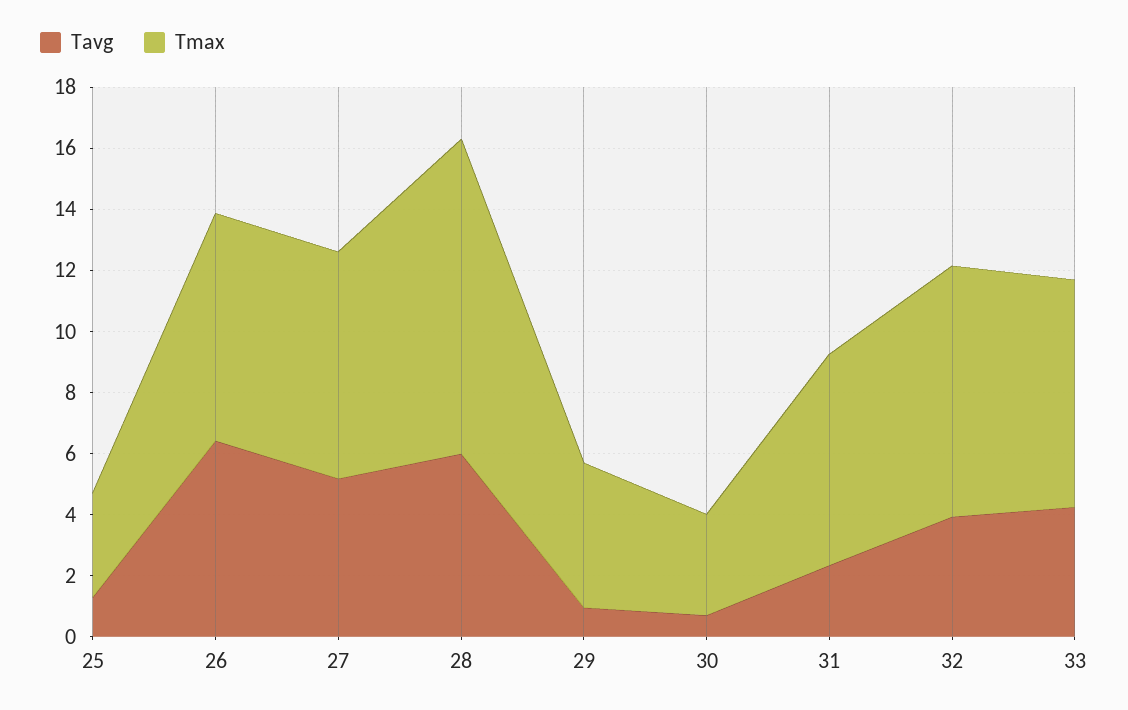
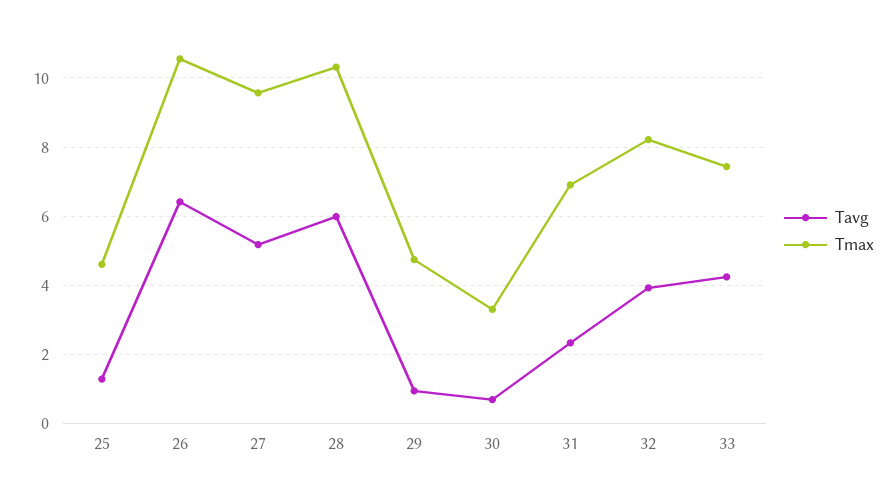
  {
    "Tavg": {
      "25": 1.2,
      "26": 6.4,
      "27": 5.2,
      "28": 6,
      "29": 1,
      "30": 0.8,
      "31": 2.4,
      "32": 4,
      "33": 4.2
    },
    "Tmax": {
-     "25": 3.5,
+     "25": 4.6,
-     "26": 7.5,
+     "26": 10.6,
-     "27": 7.5,
+     "27": 9.6,
      "28": 10.4,
      "29": 4.8,
      "30": 3.4,
      "31": 7,
      "32": 8.2,
      "33": 7.4
    }
  }

